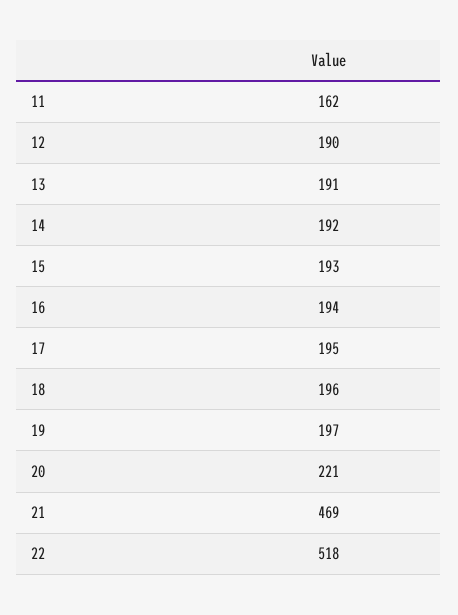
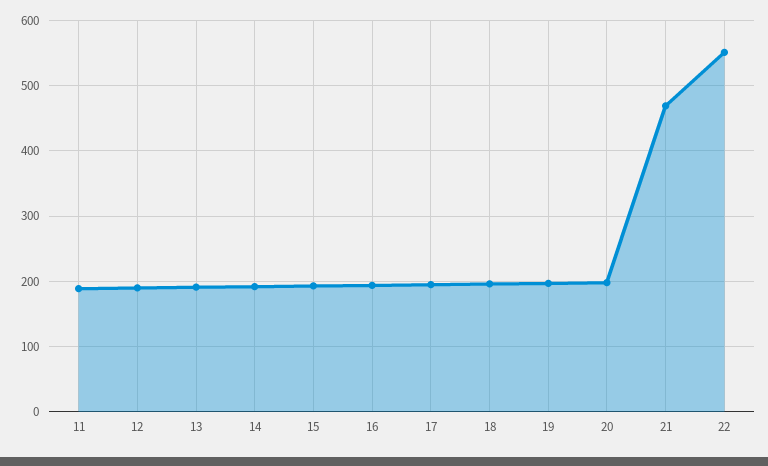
  {
-   "11": 162,
+   "11": 190,
    "12": 190,
    "13": 191,
    "14": 192,
    "15": 193,
    "16": 194,
    "17": 195,
    "18": 196,
    "19": 197,
-   "20": 221,
+   "20": 200,
    "21": 469,
-   "22": 518
+   "22": 550
  }

